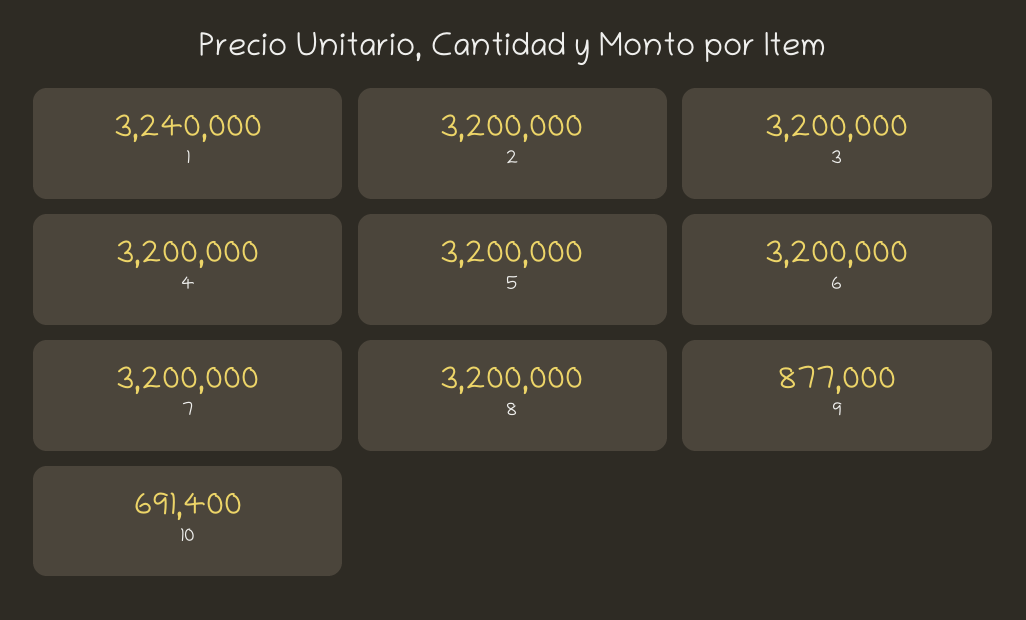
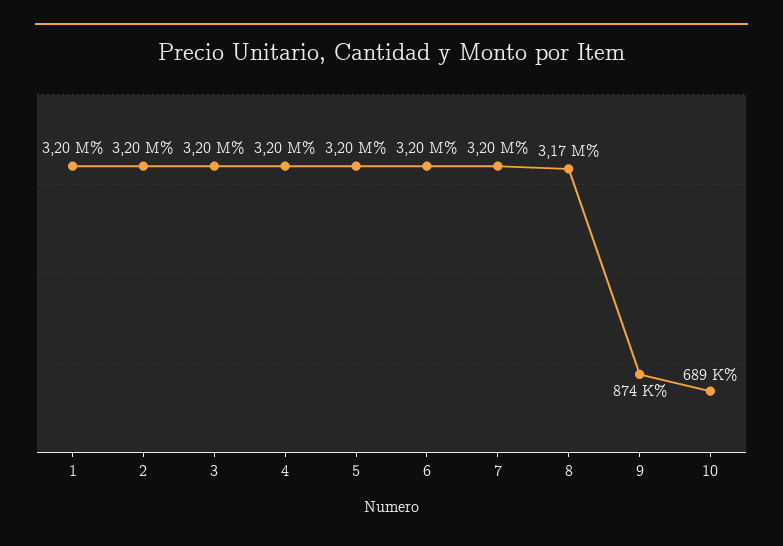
  {
-   "1": 3240000,
+   "1": 3200000,
    "2": 3200000,
    "3": 3200000,
    "4": 3200000,
    "5": 3200000,
    "6": 3200000,
    "7": 3200000,
-   "8": 3200000,
+   "8": 3170000,
-   "9": 877000,
+   "9": 874000,
-   "10": 691400
+   "10": 689000
  }

